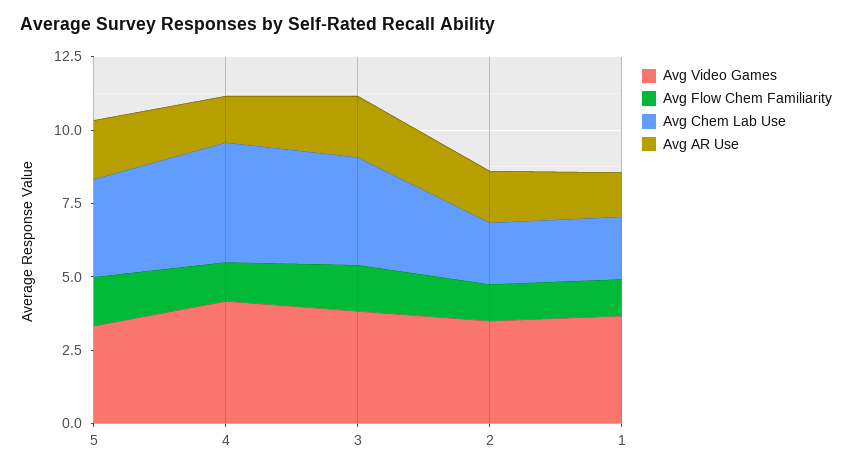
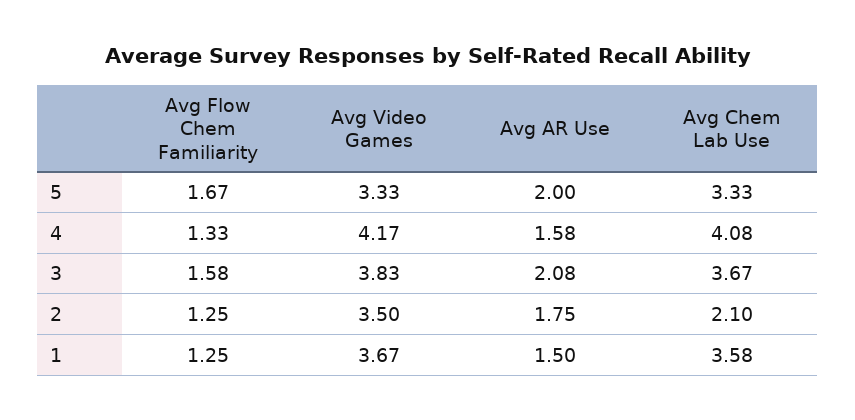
  {
    "Avg Video Games": {
      "5": 3.33,
      "4": 4.17,
      "3": 3.83,
      "2": 3.5,
      "1": 3.67
    },
    "Avg Flow Chem Familiarity": {
      "5": 1.67,
      "4": 1.33,
      "3": 1.58,
      "2": 1.25,
      "1": 1.25
    },
    "Avg Chem Lab Use": {
      "5": 3.33,
      "4": 4.08,
      "3": 3.67,
      "2": 2.1,
-     "1": 2
+     "1": 3.58
    },
    "Avg AR Use": {
      "5": 2,
      "4": 1.58,
      "3": 2.08,
      "2": 1.75,
      "1": 1.5
    }
  }

